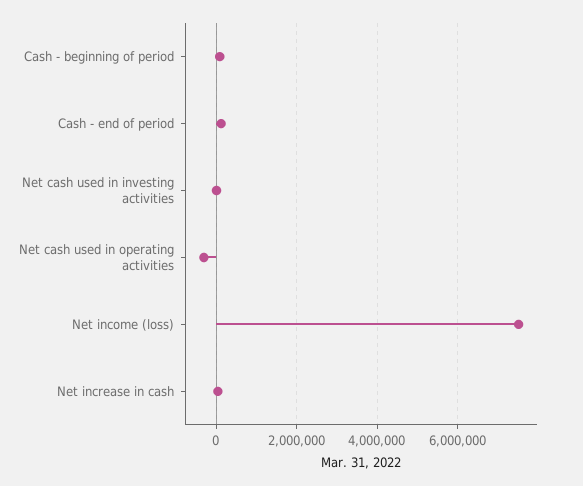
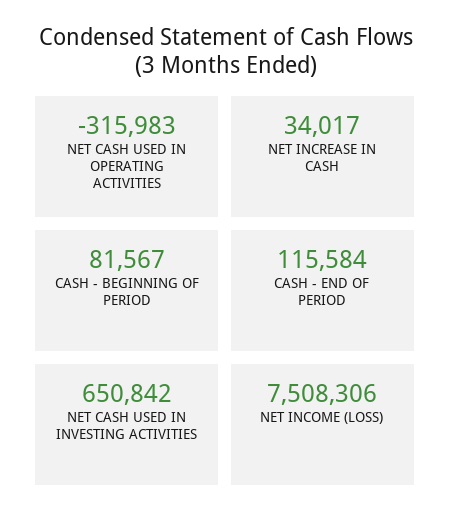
  {
    "Cash - beginning of period": 81567,
    "Cash - end of period": 115584,
-   "Net cash used in investing activities": 0,
+   "Net cash used in investing activities": 650842,
    "Net cash used in operating activities": -315983,
    "Net income (loss)": 7508306,
    "Net increase in cash": 34017
  }

